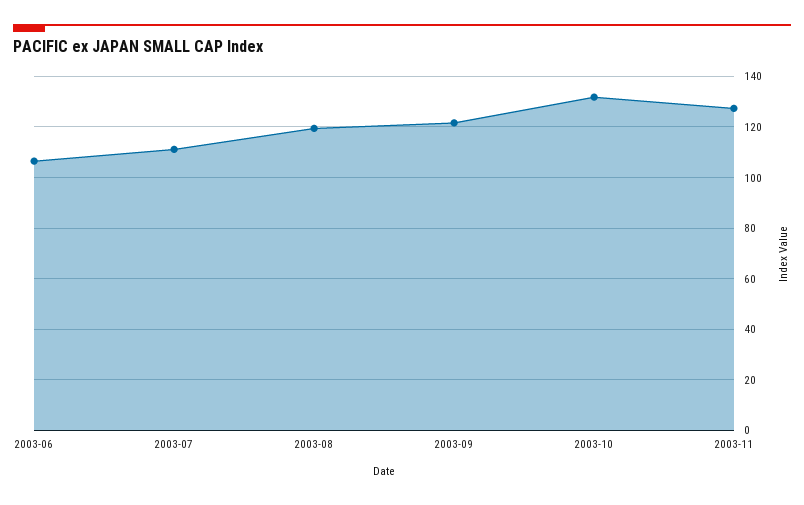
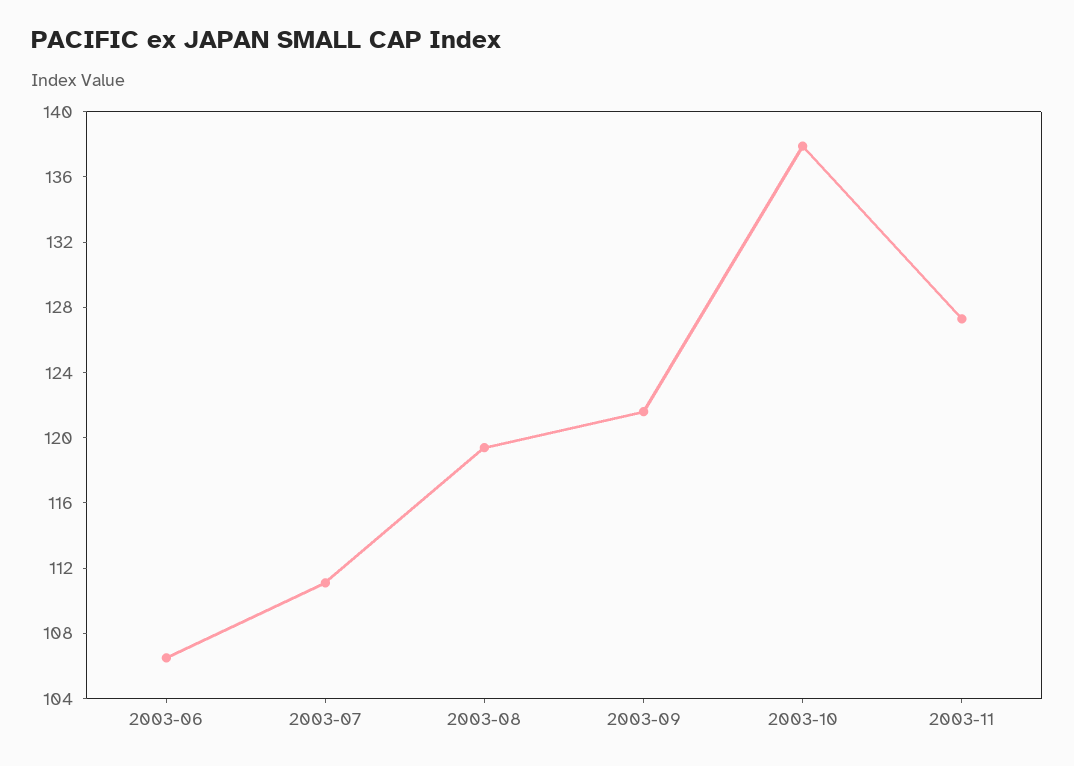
  {
    "2003-06": 107,
    "2003-07": 111,
    "2003-08": 119,
    "2003-09": 122,
-   "2003-10": 132.5,
+   "2003-10": 138,
    "2003-11": 127
  }

